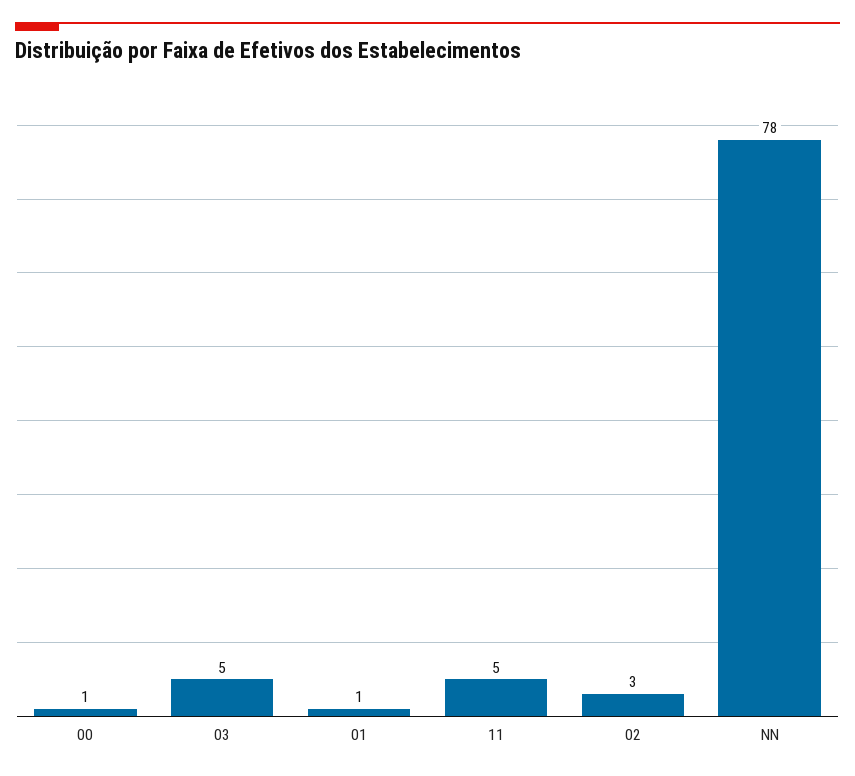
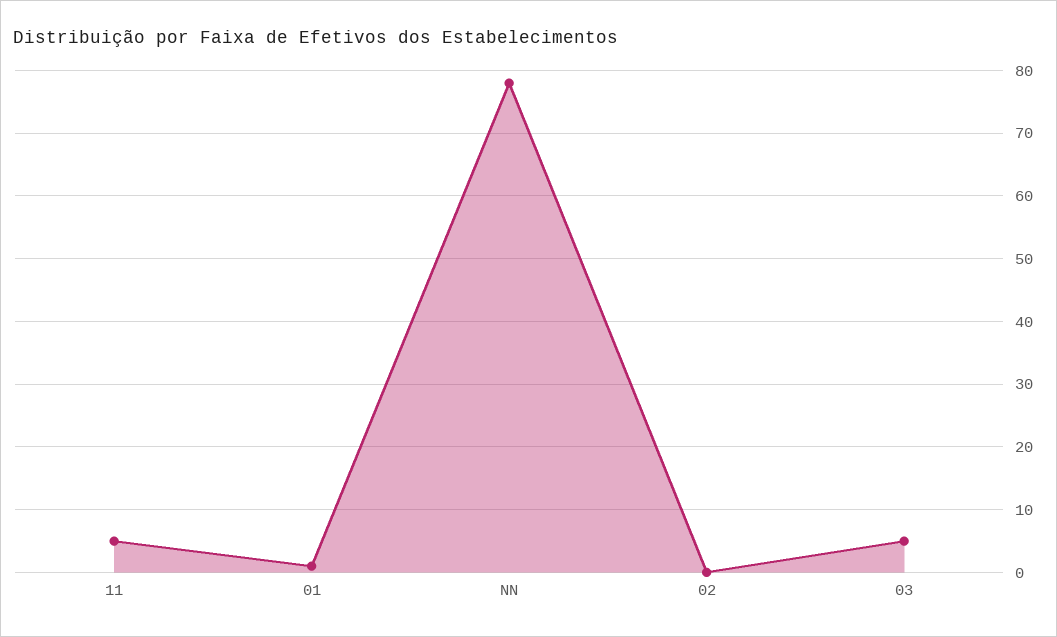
  {
-   "00": 1,
    "03": 5,
    "01": 1,
    "11": 5,
-   "02": 3,
+   "02": 0,
    "NN": 78
  }

